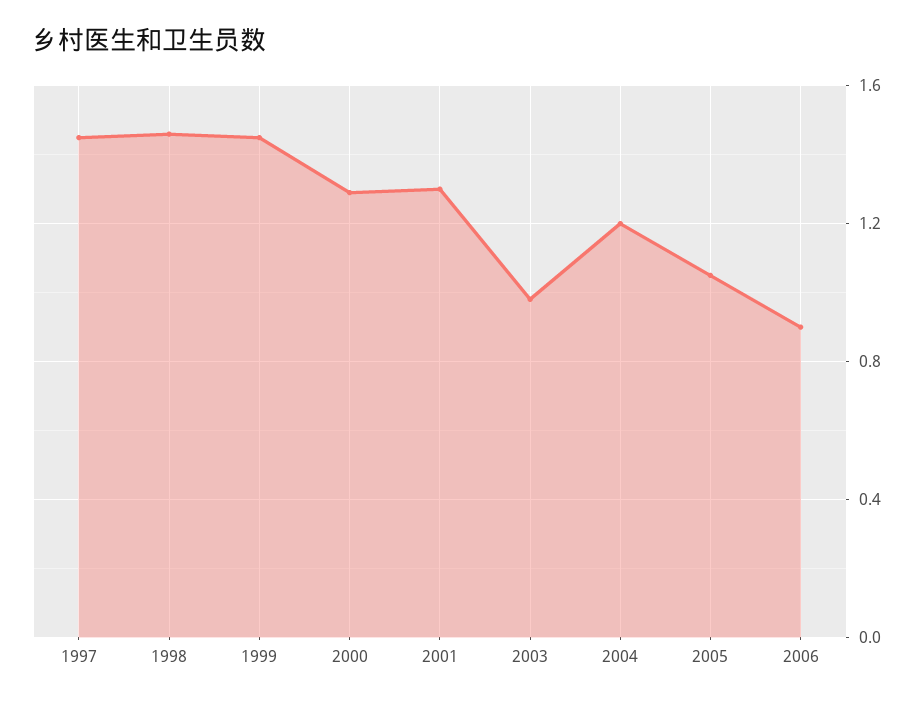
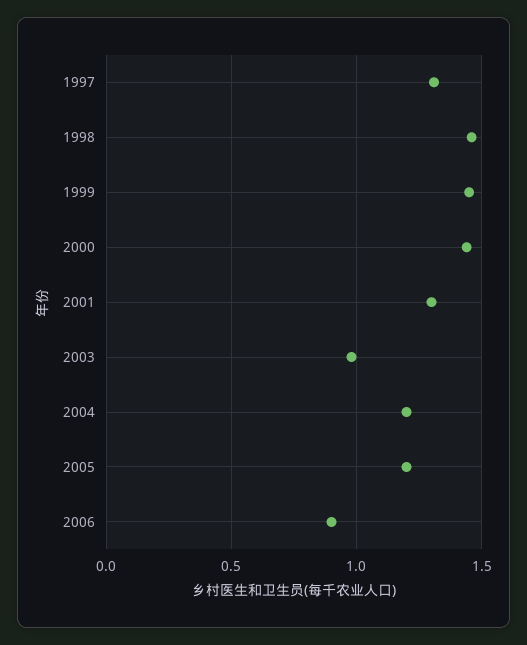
  {
-   "1997": 1.45,
+   "1997": 1.3,
    "1998": 1.45,
    "1999": 1.45,
-   "2000": 1.3,
+   "2000": 1.45,
    "2001": 1.3,
    "2003": 1,
    "2004": 1.2,
-   "2005": 1.05,
+   "2005": 1.2,
    "2006": 0.9
  }

